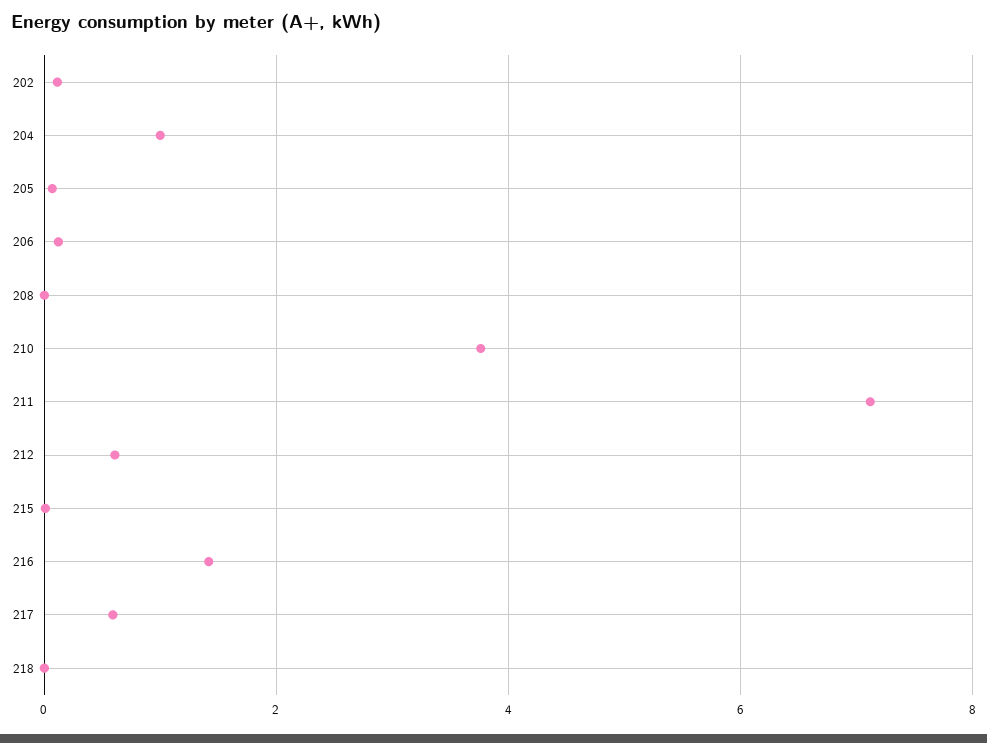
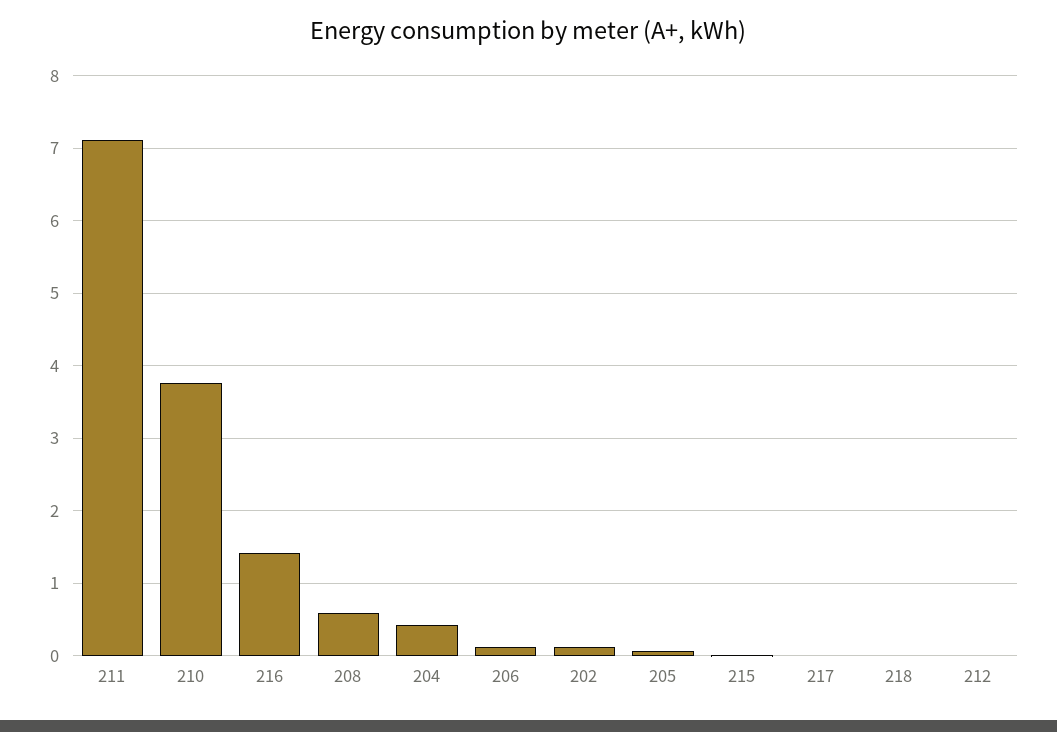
  {
    "202": 0.1,
-   "204": 1,
+   "204": 0.4,
    "205": 0.1,
    "206": 0.1,
-   "208": 0,
+   "208": 0.6,
    "210": 3.8,
    "211": 7.1,
-   "212": 0.6,
+   "212": 0,
    "215": 0,
    "216": 1.4,
-   "217": 0.6,
+   "217": 0,
    "218": 0
  }

